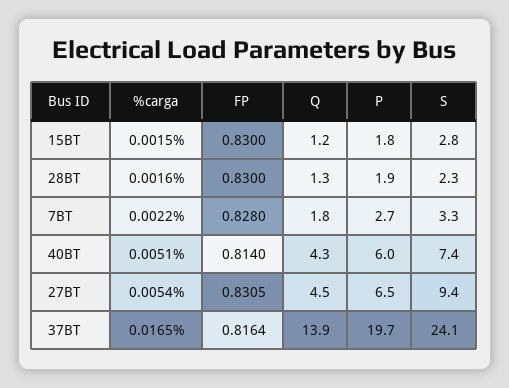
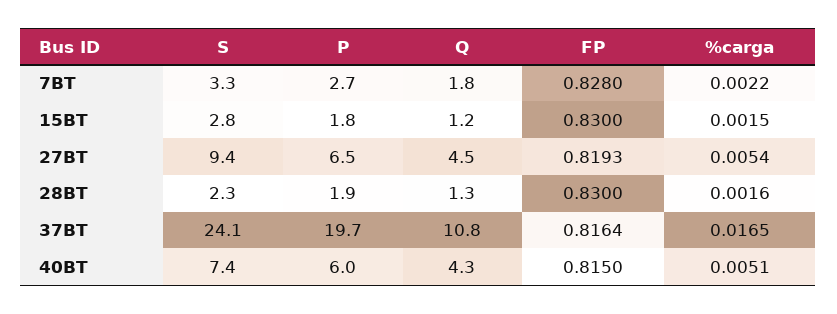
  {
    "%carga": {
      "15BT": 0.0015,
      "28BT": 0.0016,
      "7BT": 0.0022,
      "40BT": 0.0051,
      "27BT": 0.0054,
      "37BT": 0.0165
    },
    "FP": {
      "15BT": 0.83,
      "28BT": 0.83,
      "7BT": 0.828,
-     "40BT": 0.814,
+     "40BT": 0.815,
-     "27BT": 0.8305,
+     "27BT": 0.8193,
      "37BT": 0.8164
    },
    "Q": {
      "15BT": 1.2,
      "28BT": 1.3,
      "7BT": 1.8,
      "40BT": 4.3,
      "27BT": 4.5,
-     "37BT": 13.9
+     "37BT": 10.8
    },
    "P": {
      "15BT": 1.8,
      "28BT": 1.9,
      "7BT": 2.7,
      "40BT": 6,
      "27BT": 6.5,
      "37BT": 19.7
    },
    "S": {
      "15BT": 2.8,
      "28BT": 2.3,
      "7BT": 3.3,
      "40BT": 7.4,
      "27BT": 9.4,
      "37BT": 24.1
    }
  }

